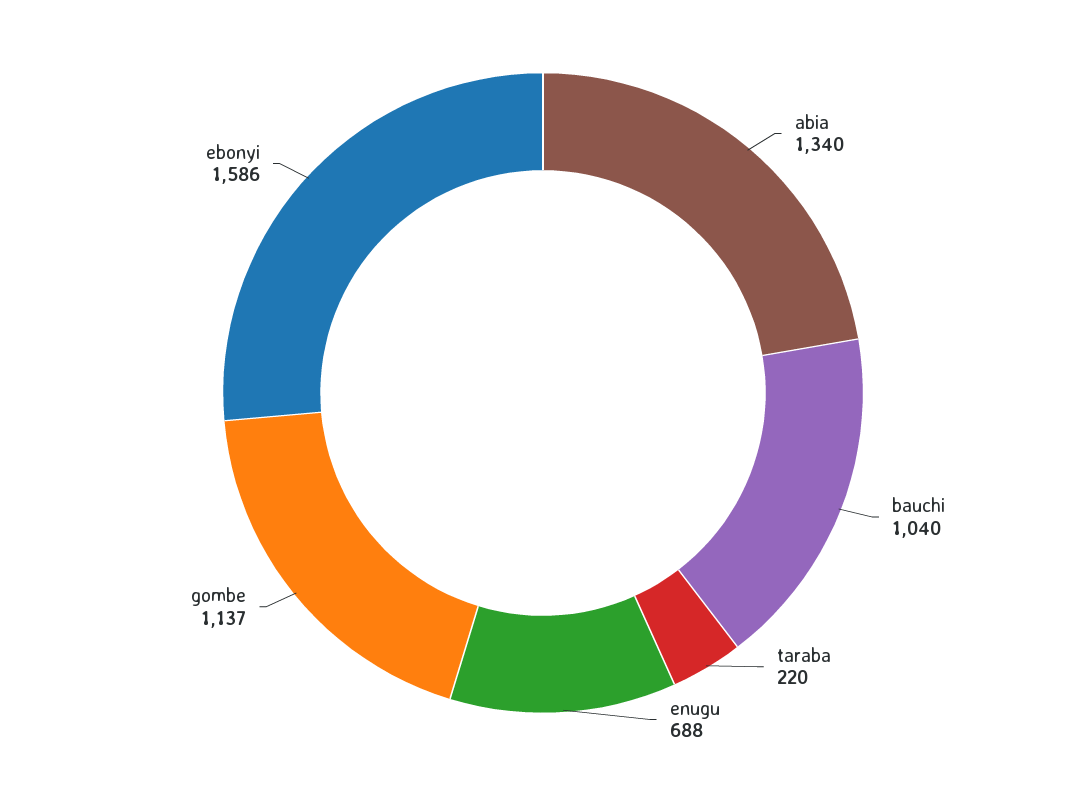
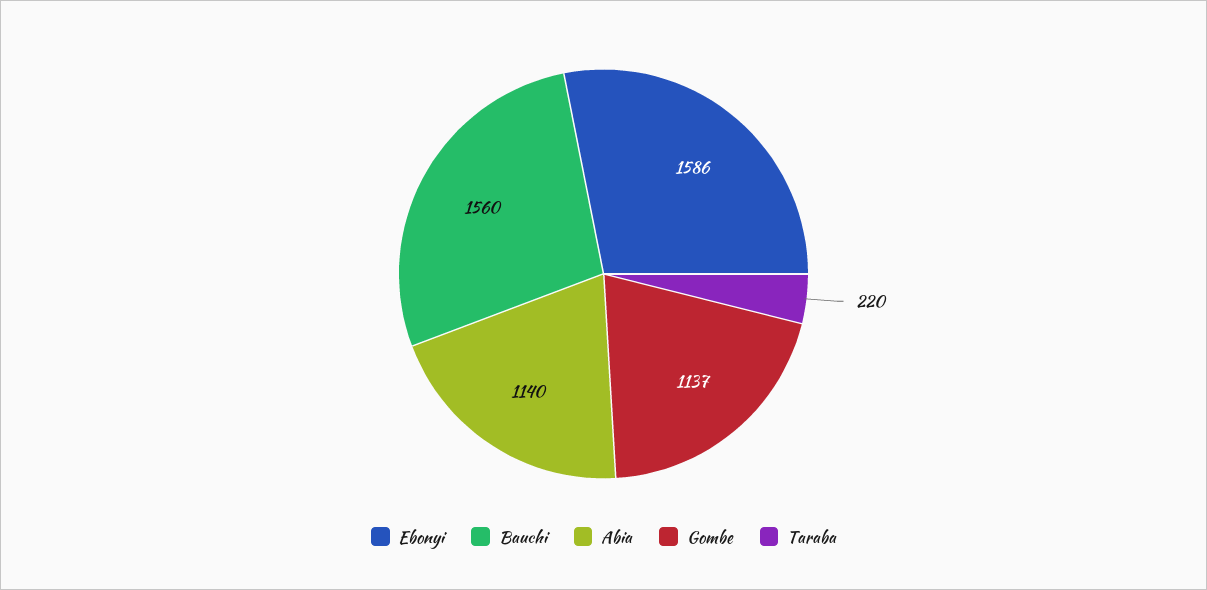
  {
-   "abia": 1340,
+   "abia": 1140,
-   "bauchi": 1040,
+   "bauchi": 1560,
    "taraba": 220,
-   "enugu": 688,
    "gombe": 1137,
    "ebonyi": 1586
  }

